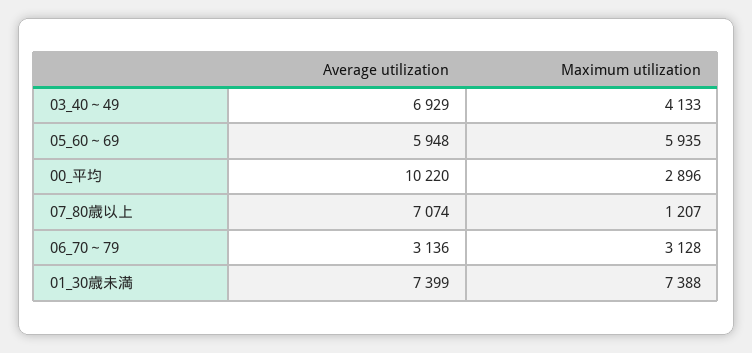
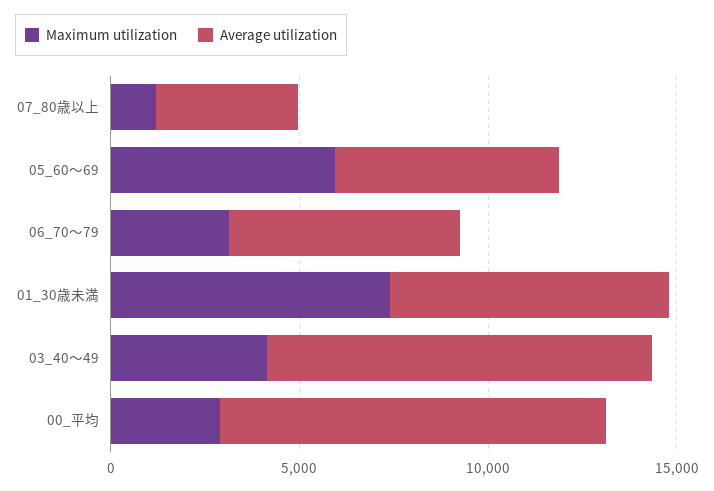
  {
    "Average utilization": {
-     "03_40～49": 6929,
+     "03_40～49": 10000,
      "05_60～69": 5948,
      "00_平均": 10220,
-     "07_80歳以上": 7074,
+     "07_80歳以上": 4000,
-     "06_70～79": 3136,
+     "06_70～79": 6000,
      "01_30歳未満": 7399
    },
    "Maximum utilization": {
      "03_40～49": 4133,
      "05_60～69": 5935,
      "00_平均": 2896,
      "07_80歳以上": 1207,
      "06_70～79": 3128,
      "01_30歳未満": 7388
    }
  }

